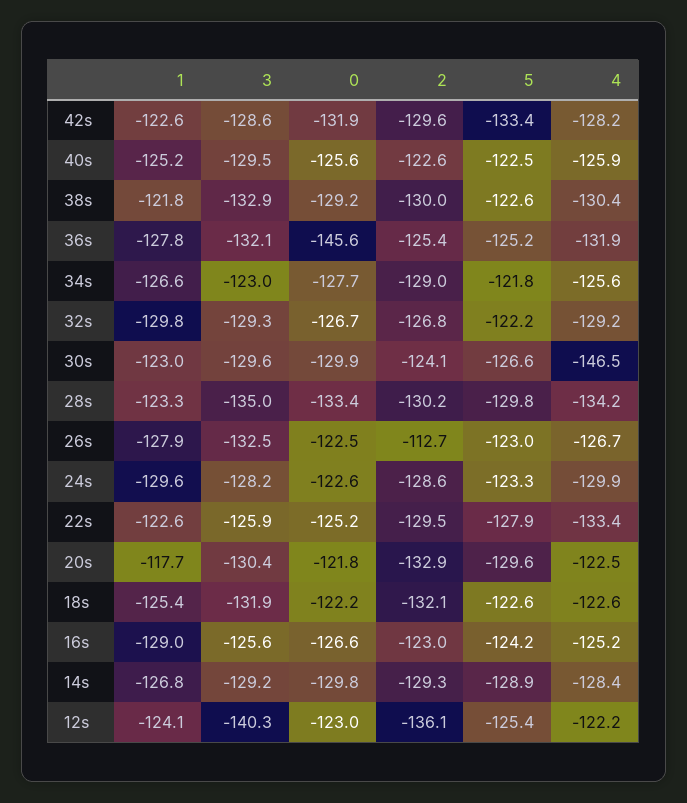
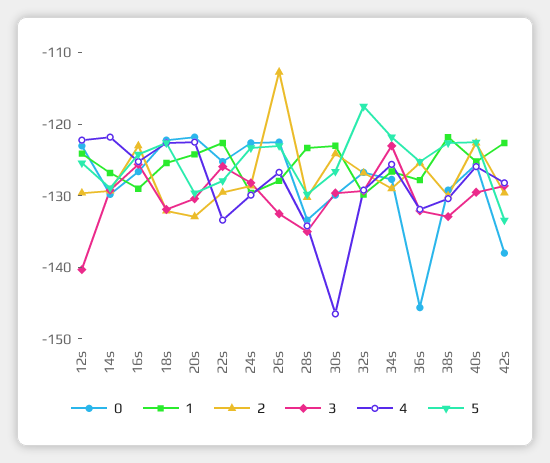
  {
    "1": {
      "42s": -122.6,
      "40s": -125.2,
      "38s": -121.8,
      "36s": -127.8,
      "34s": -126.6,
      "32s": -129.8,
      "30s": -123,
      "28s": -123.3,
      "26s": -127.9,
      "24s": -129.6,
      "22s": -122.6,
-     "20s": -117.7,
+     "20s": -124,
      "18s": -125.4,
      "16s": -129,
      "14s": -126.8,
      "12s": -124.1
    },
    "3": {
      "42s": -128.6,
      "40s": -129.5,
      "38s": -132.9,
      "36s": -132.1,
      "34s": -123,
      "32s": -129.3,
      "30s": -129.6,
      "28s": -135,
      "26s": -132.5,
      "24s": -128.2,
      "22s": -125.9,
      "20s": -130.4,
      "18s": -131.9,
      "16s": -125.6,
      "14s": -129.2,
      "12s": -140.3
    },
    "0": {
-     "42s": -131.9,
+     "42s": -138,
      "40s": -125.6,
      "38s": -129.2,
      "36s": -145.6,
      "34s": -127.7,
      "32s": -126.7,
      "30s": -129.9,
      "28s": -133.4,
      "26s": -122.5,
      "24s": -122.6,
      "22s": -125.2,
      "20s": -121.8,
      "18s": -122.2,
      "16s": -126.6,
      "14s": -129.8,
      "12s": -123
    },
    "2": {
      "42s": -129.6,
      "40s": -122.6,
      "38s": -130,
      "36s": -125.4,
      "34s": -129,
      "32s": -126.8,
      "30s": -124.1,
      "28s": -130.2,
      "26s": -112.7,
      "24s": -128.6,
      "22s": -129.5,
      "20s": -132.9,
      "18s": -132.1,
      "16s": -123,
      "14s": -129.3,
-     "12s": -136.1
+     "12s": -130
    },
    "5": {
      "42s": -133.4,
      "40s": -122.5,
      "38s": -122.6,
      "36s": -125.2,
      "34s": -121.8,
-     "32s": -122.2,
+     "32s": -118,
      "30s": -126.6,
      "28s": -129.8,
      "26s": -123,
      "24s": -123.3,
      "22s": -127.9,
      "20s": -129.6,
      "18s": -122.6,
      "16s": -124.2,
      "14s": -128.9,
      "12s": -125.4
    },
    "4": {
      "42s": -128.2,
      "40s": -125.9,
      "38s": -130.4,
      "36s": -131.9,
      "34s": -125.6,
      "32s": -129.2,
      "30s": -146.5,
      "28s": -134.2,
      "26s": -126.7,
      "24s": -129.9,
      "22s": -133.4,
      "20s": -122.5,
      "18s": -122.6,
      "16s": -125.2,
-     "14s": -128.4,
+     "14s": -122,
      "12s": -122.2
    }
  }

